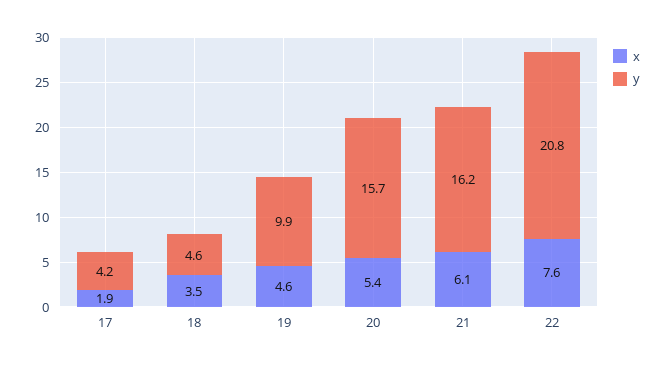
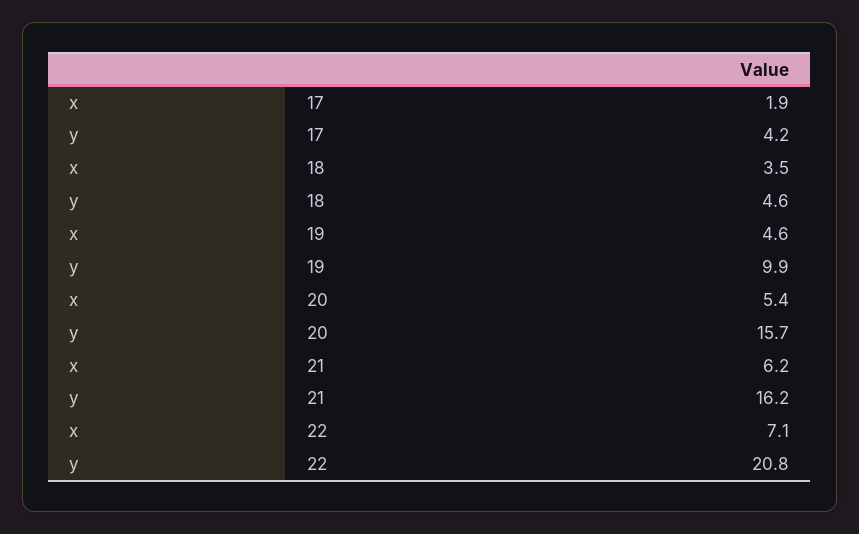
  {
    "x": {
      "17": 1.9,
      "18": 3.5,
      "19": 4.6,
      "20": 5.4,
-     "21": 6.1,
+     "21": 6.2,
-     "22": 7.6
+     "22": 7.1
    },
    "y": {
      "17": 4.2,
      "18": 4.6,
      "19": 9.9,
      "20": 15.7,
      "21": 16.2,
      "22": 20.8
    }
  }

